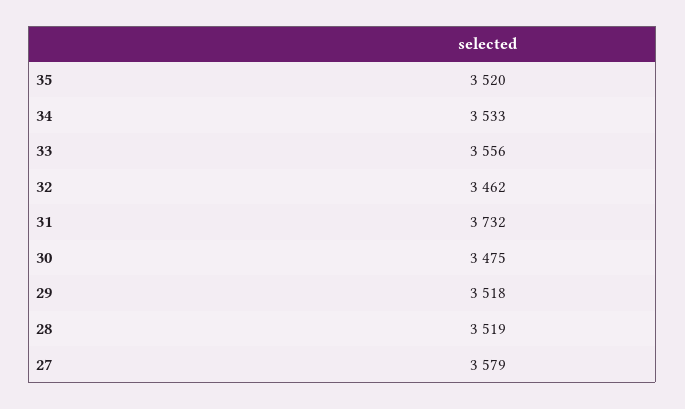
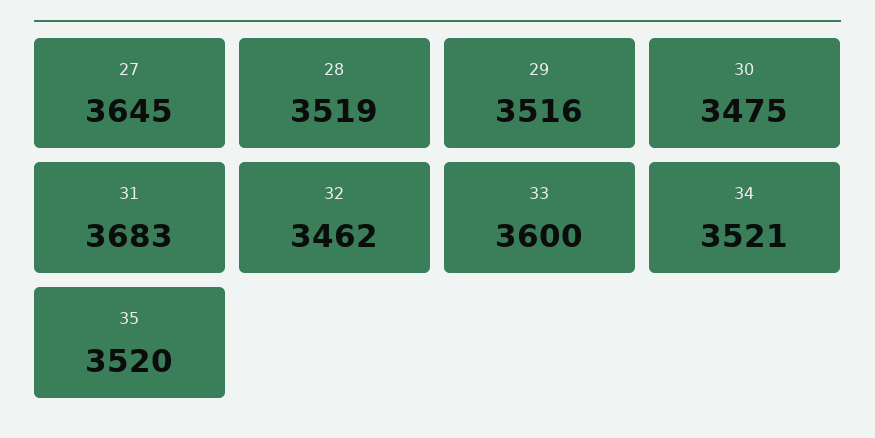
  {
    "35": 3520,
-   "34": 3533,
+   "34": 3521,
-   "33": 3556,
+   "33": 3600,
    "32": 3462,
-   "31": 3732,
+   "31": 3683,
    "30": 3475,
-   "29": 3518,
+   "29": 3516,
    "28": 3519,
-   "27": 3579
+   "27": 3645
  }

